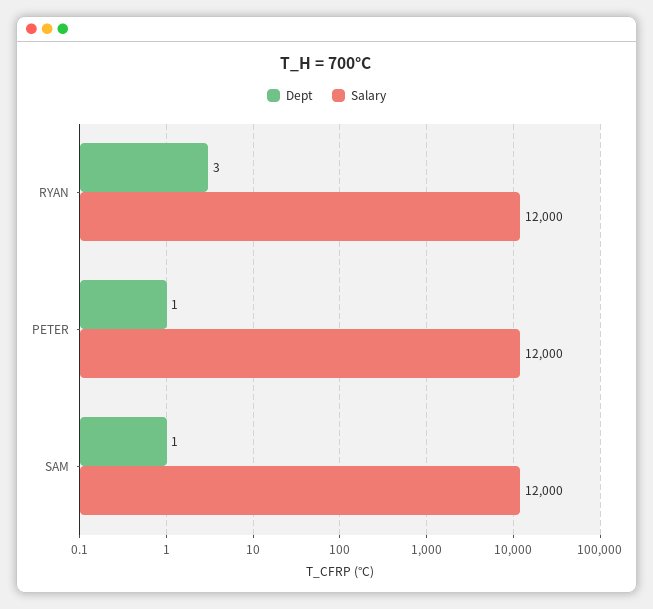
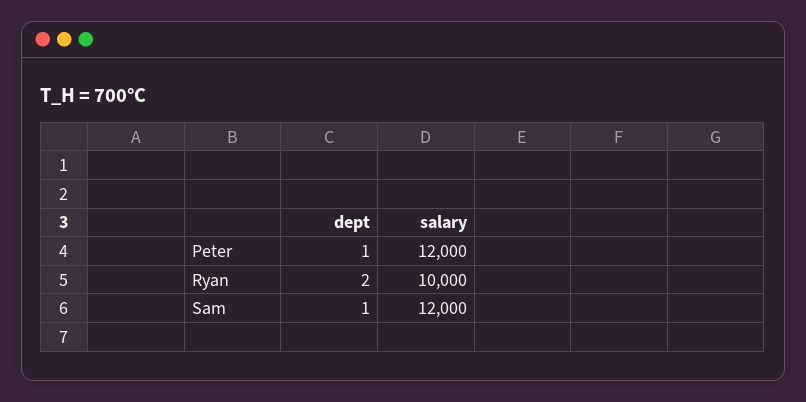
  {
    "Dept": {
-     "RYAN": 3,
+     "RYAN": 2,
      "PETER": 1,
      "SAM": 1
    },
    "Salary": {
-     "RYAN": 12000,
+     "RYAN": 10000,
      "PETER": 12000,
      "SAM": 12000
    }
  }

